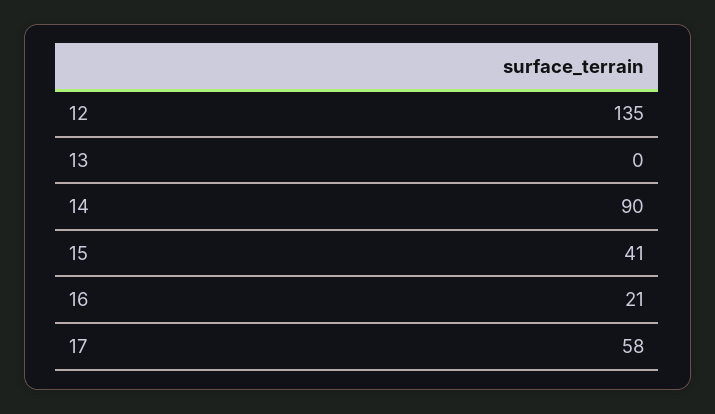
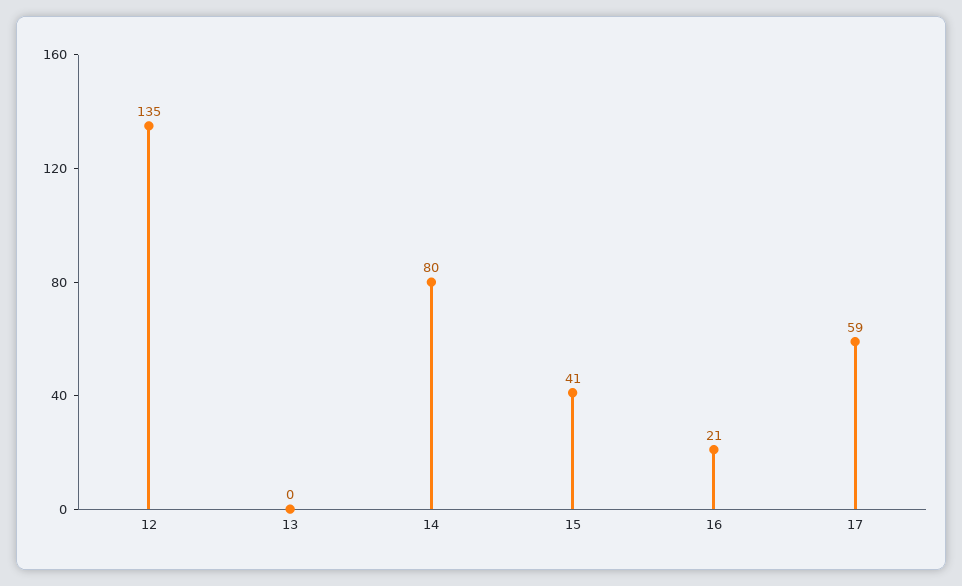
  {
    "12": 135,
    "13": 0,
-   "14": 90,
+   "14": 80,
    "15": 41,
    "16": 21,
-   "17": 58
+   "17": 59
  }

